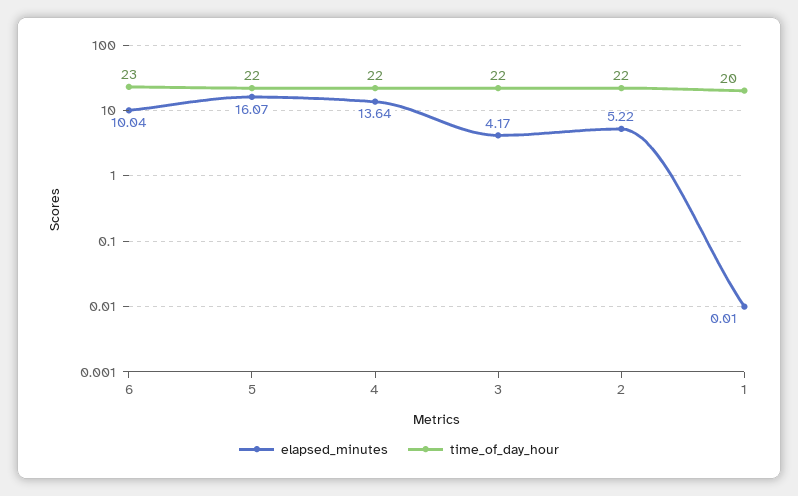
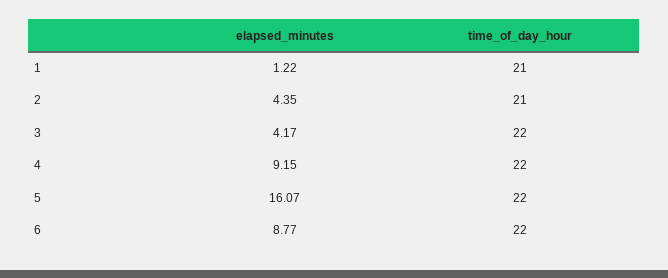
  {
    "elapsed_minutes": {
-     "6": 10.04,
+     "6": 8.77,
      "5": 16.07,
-     "4": 13.64,
+     "4": 9.15,
      "3": 4.17,
-     "2": 5.22,
+     "2": 4.35,
-     "1": 0.01
+     "1": 1.22
    },
    "time_of_day_hour": {
-     "6": 23,
+     "6": 22,
      "5": 22,
      "4": 22,
      "3": 22,
-     "2": 22,
+     "2": 21,
-     "1": 20
+     "1": 21
    }
  }

